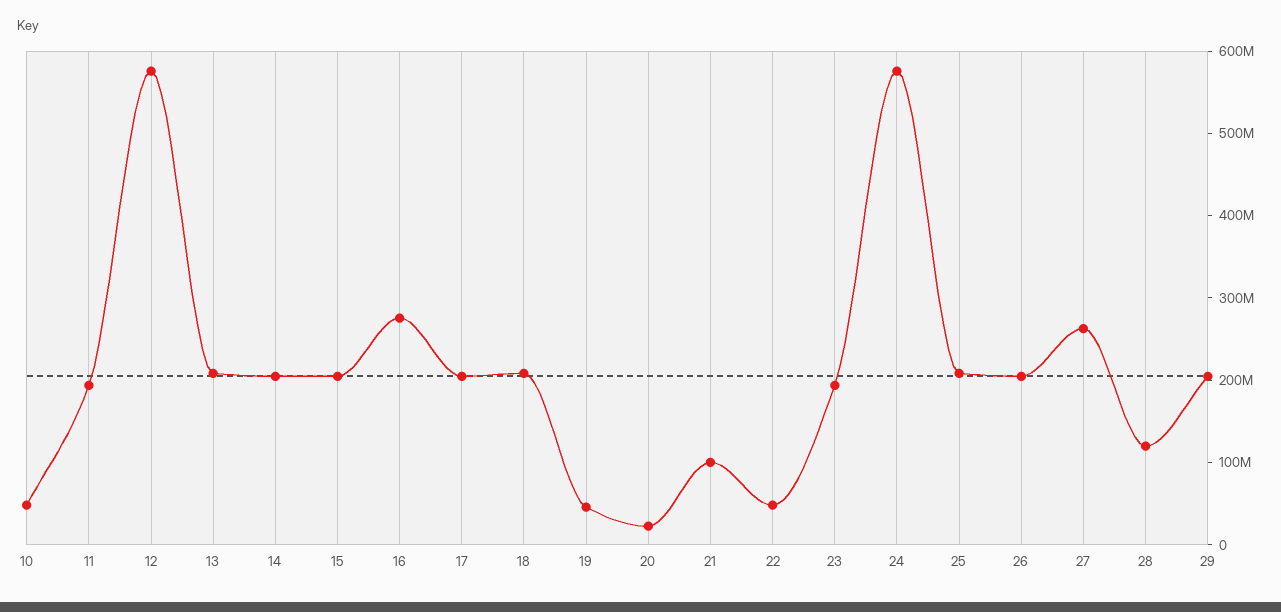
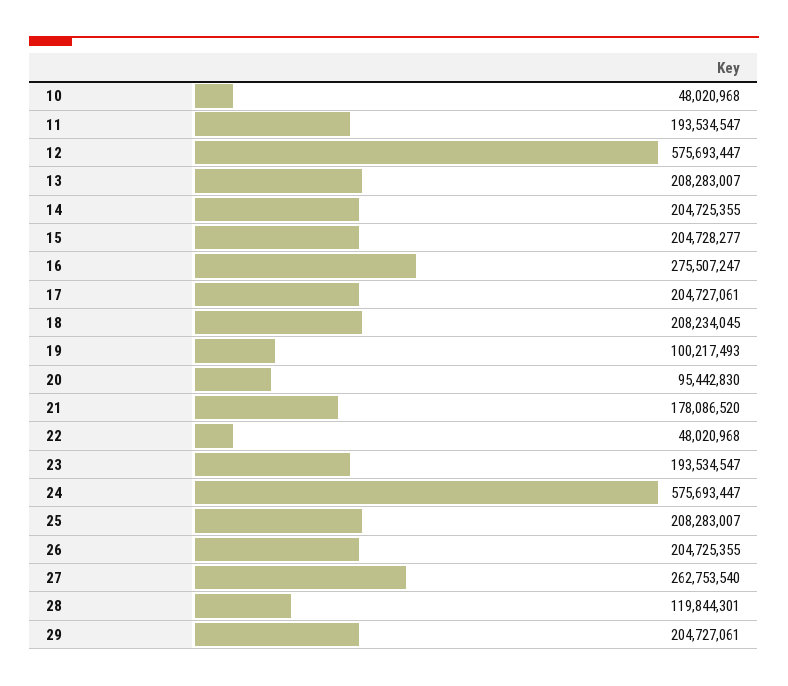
  {
    "10": 48020968,
    "11": 193534547,
    "12": 575693447,
    "13": 208283007,
    "14": 204725355,
    "15": 204728277,
    "16": 275507247,
    "17": 204727061,
    "18": 208234045,
-   "19": 40000000,
+   "19": 100217493,
-   "20": 20000000,
+   "20": 95442830,
-   "21": 100000000,
+   "21": 178086520,
    "22": 48020968,
    "23": 193534547,
    "24": 575693447,
    "25": 208283007,
    "26": 204725355,
    "27": 262753540,
    "28": 119844301,
    "29": 204727061
  }

